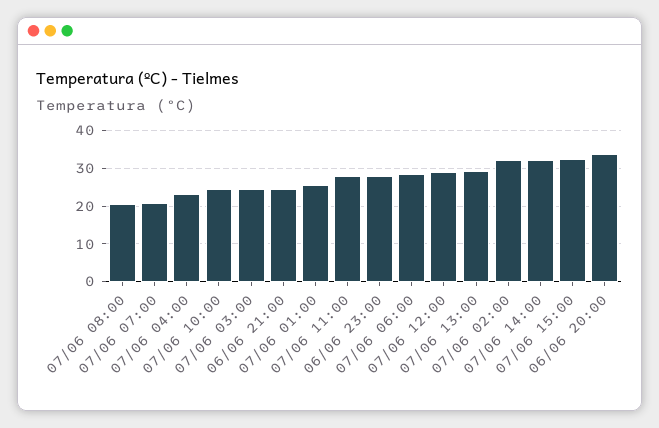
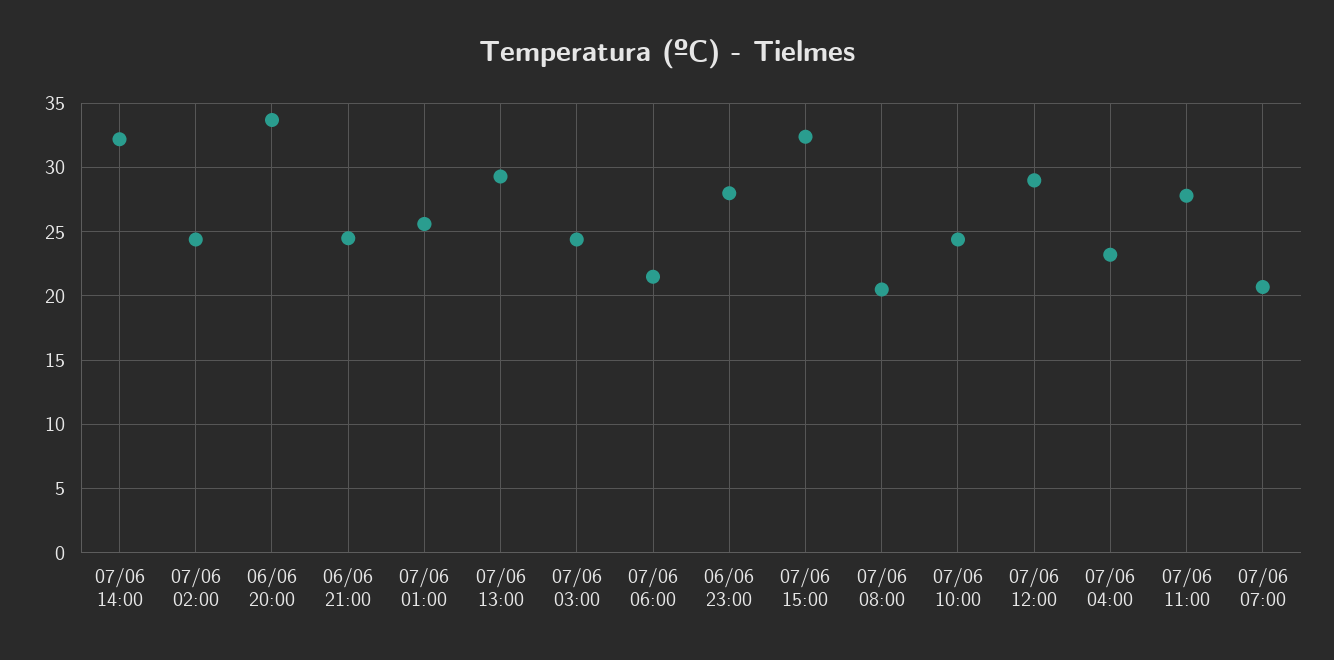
  {
    "07/06 08:00": 20.5,
    "07/06 07:00": 20.5,
    "07/06 04:00": 23,
    "07/06 10:00": 24.5,
    "07/06 03:00": 24.5,
    "06/06 21:00": 24.5,
    "07/06 01:00": 25.5,
    "07/06 11:00": 28,
    "06/06 23:00": 28,
-   "07/06 06:00": 28,
+   "07/06 06:00": 21.5,
    "07/06 12:00": 29,
    "07/06 13:00": 29.5,
-   "07/06 02:00": 32,
+   "07/06 02:00": 24.5,
    "07/06 14:00": 32,
    "07/06 15:00": 32.5,
    "06/06 20:00": 33.5
  }

